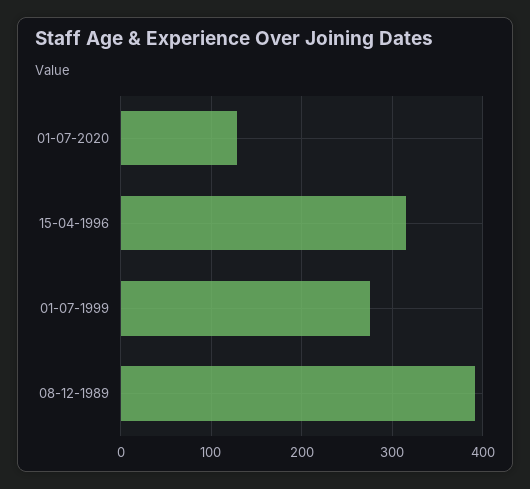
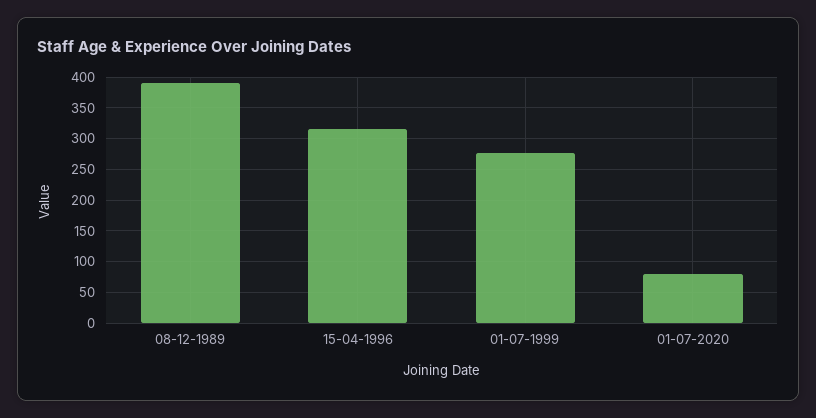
  {
-   "01-07-2020": 130,
+   "01-07-2020": 80,
    "15-04-1996": 320,
    "01-07-1999": 280,
    "08-12-1989": 390
  }

